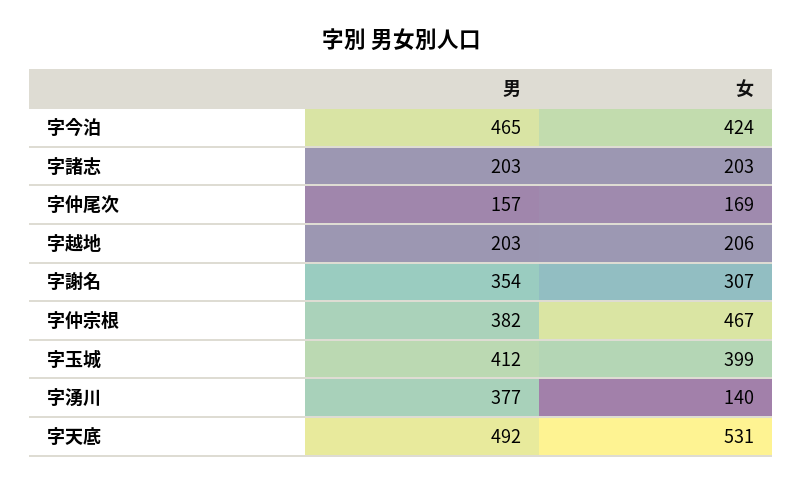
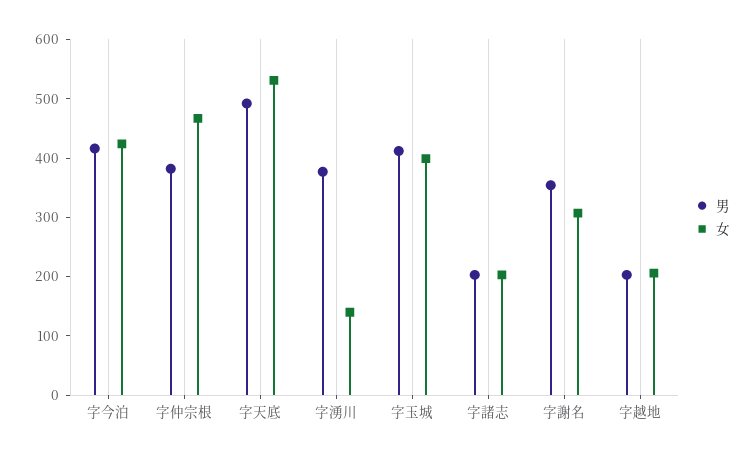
  {
    "男": {
-     "字今泊": 465,
+     "字今泊": 420,
      "字諸志": 203,
-     "字仲尾次": 157,
      "字越地": 203,
      "字謝名": 354,
      "字仲宗根": 382,
      "字玉城": 412,
      "字湧川": 377,
      "字天底": 492
    },
    "女": {
      "字今泊": 424,
      "字諸志": 203,
-     "字仲尾次": 169,
      "字越地": 206,
      "字謝名": 307,
      "字仲宗根": 467,
      "字玉城": 399,
      "字湧川": 140,
      "字天底": 531
    }
  }

